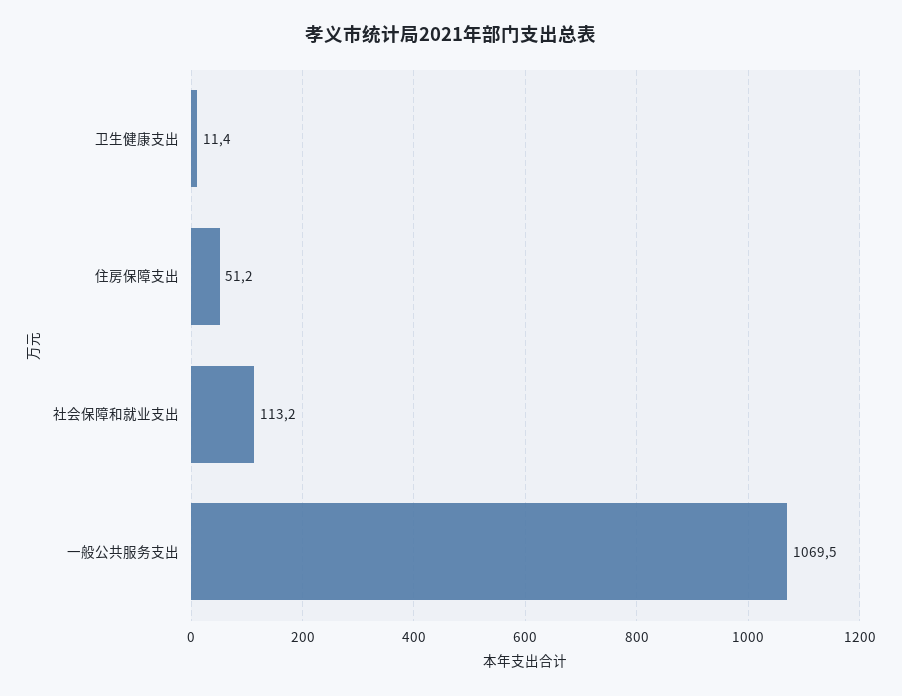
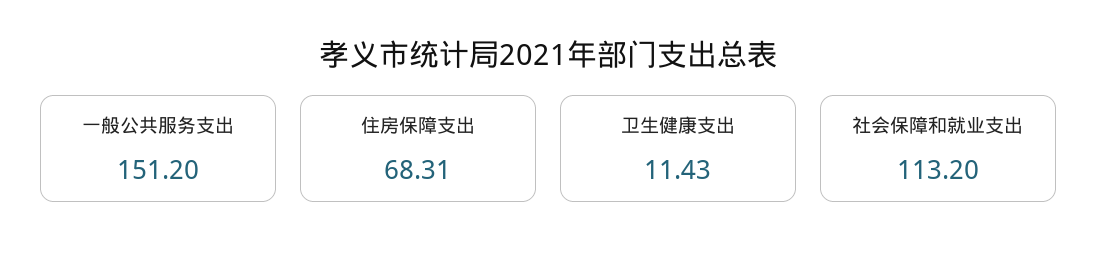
  {
    "卫生健康支出": 11.43,
-   "住房保障支出": 51.2,
+   "住房保障支出": 68.31,
    "社会保障和就业支出": 113.2,
-   "一般公共服务支出": 1069.5
+   "一般公共服务支出": 151.2
  }

